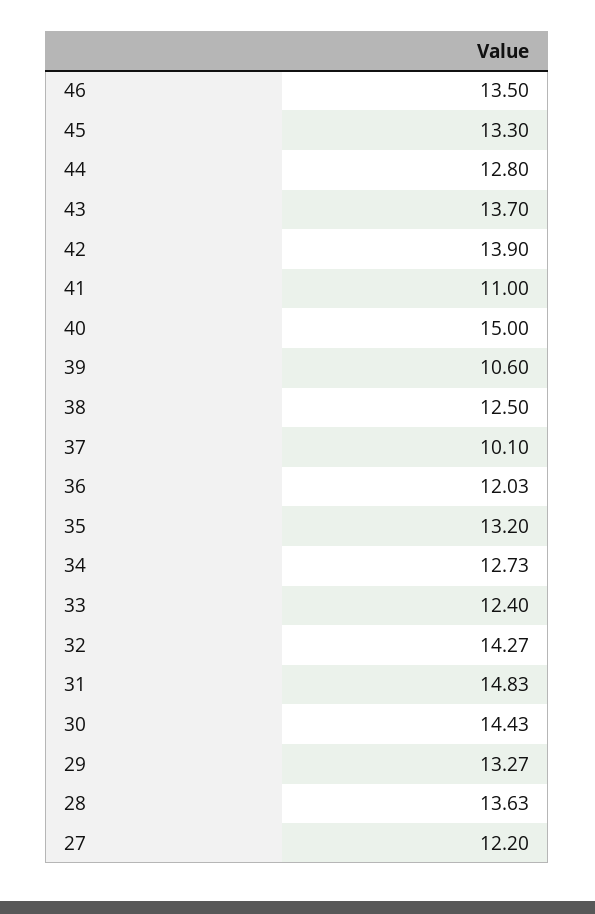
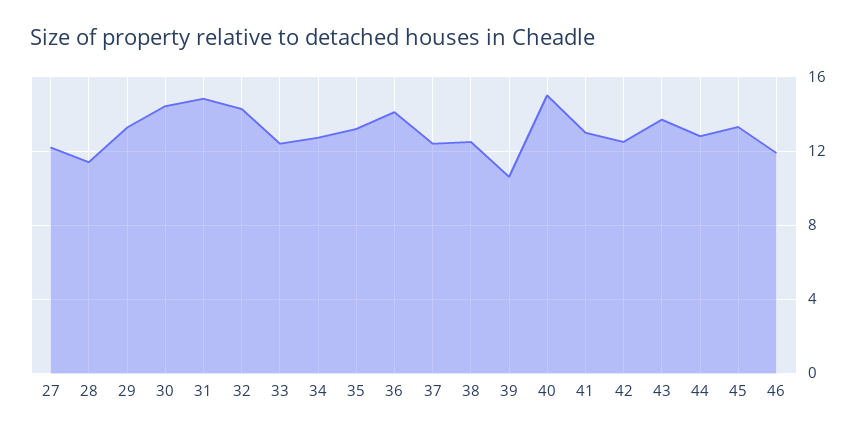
  {
-   "46": 13.5,
+   "46": 12,
    "45": 13.3,
    "44": 12.8,
    "43": 13.7,
-   "42": 13.9,
+   "42": 12.5,
-   "41": 11,
+   "41": 13,
    "40": 15,
    "39": 10.6,
    "38": 12.5,
-   "37": 10.1,
+   "37": 12.5,
-   "36": 12.03,
+   "36": 14,
    "35": 13.2,
    "34": 12.73,
    "33": 12.4,
    "32": 14.27,
    "31": 14.83,
    "30": 14.43,
    "29": 13.27,
-   "28": 13.63,
+   "28": 11.5,
    "27": 12.2
  }

